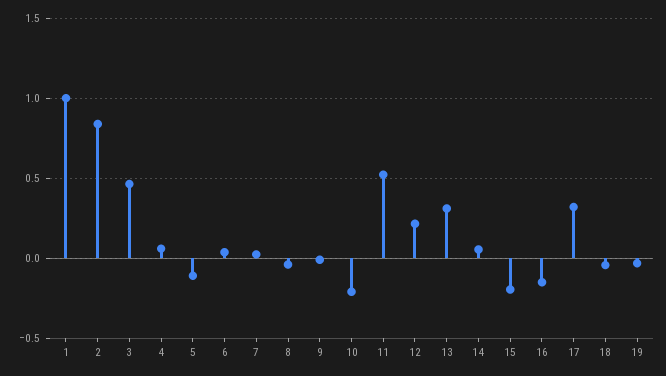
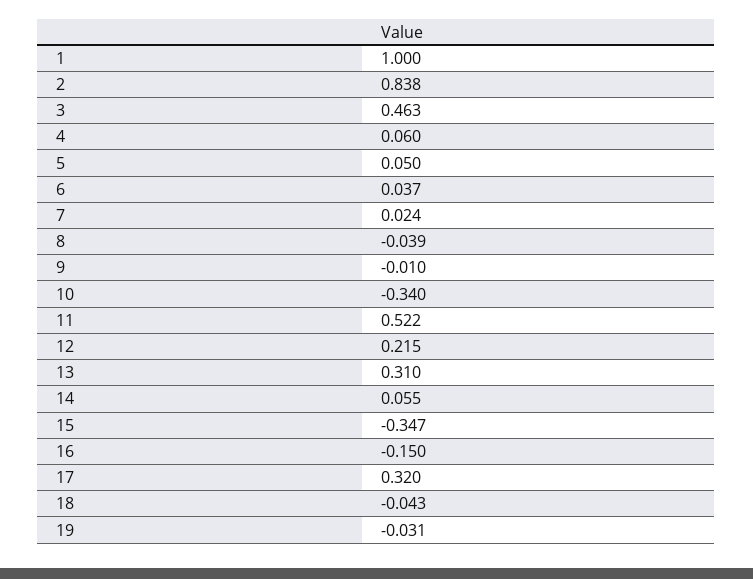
  {
    "1": 1,
    "2": 0.838,
    "3": 0.463,
    "4": 0.06,
-   "5": -0.1,
+   "5": 0.05,
    "6": 0.037,
    "7": 0.024,
    "8": -0.039,
    "9": -0.01,
-   "10": -0.2,
+   "10": -0.34,
    "11": 0.522,
    "12": 0.215,
    "13": 0.31,
    "14": 0.055,
-   "15": -0.2,
+   "15": -0.347,
    "16": -0.15,
    "17": 0.32,
    "18": -0.043,
    "19": -0.031
  }

